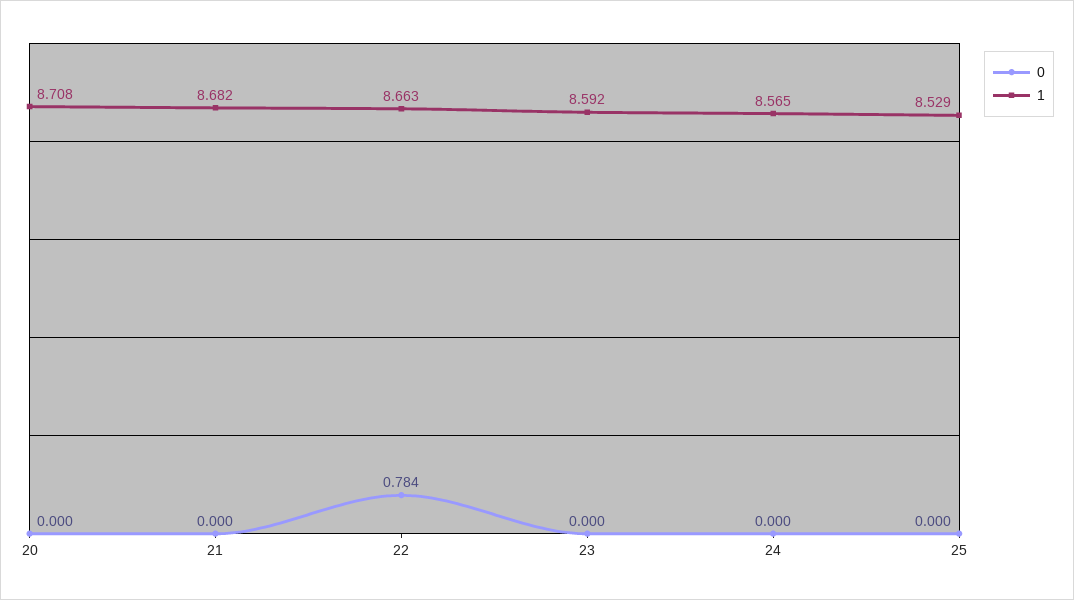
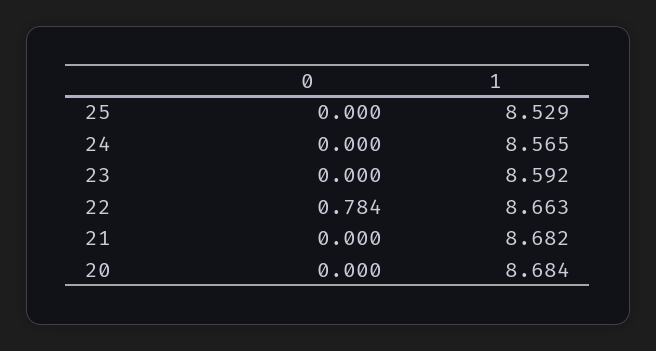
  {
    "0": {
      "20": 0,
      "21": 0,
      "22": 0.784,
      "23": 0,
      "24": 0,
      "25": 0
    },
    "1": {
-     "20": 8.708,
+     "20": 8.684,
      "21": 8.682,
      "22": 8.663,
      "23": 8.592,
      "24": 8.565,
      "25": 8.529
    }
  }

